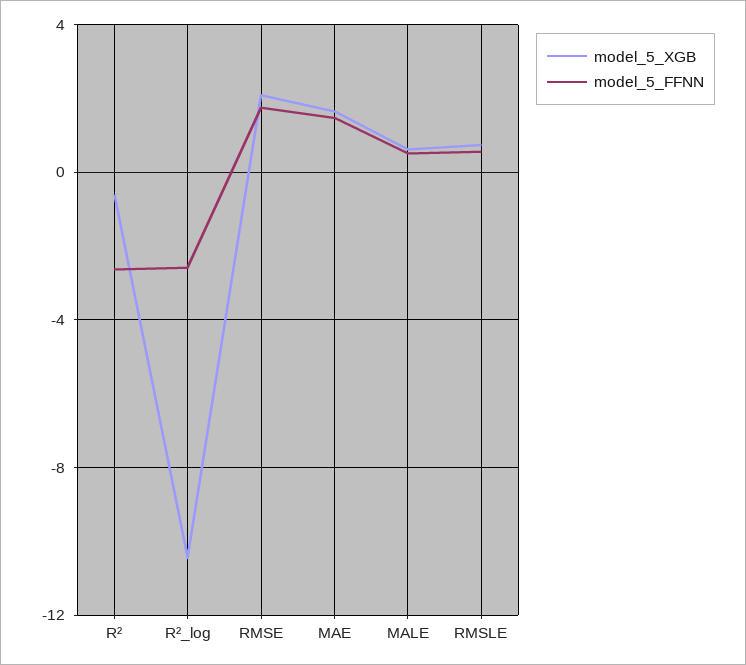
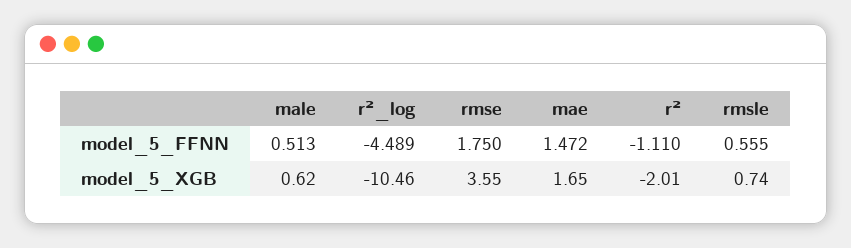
  {
    "model_5_XGB": {
-     "R²": -0.5,
+     "R²": -2.01,
      "R²_log": -10.46,
-     "RMSE": 2,
+     "RMSE": 3.55,
      "MAE": 1.65,
      "MALE": 0.62,
      "RMSLE": 0.74
    },
    "model_5_FFNN": {
-     "R²": -2.5,
+     "R²": -1.11,
-     "R²_log": -2.5,
+     "R²_log": -4.489,
      "RMSE": 1.75,
      "MAE": 1.472,
      "MALE": 0.513,
      "RMSLE": 0.555
    }
  }

